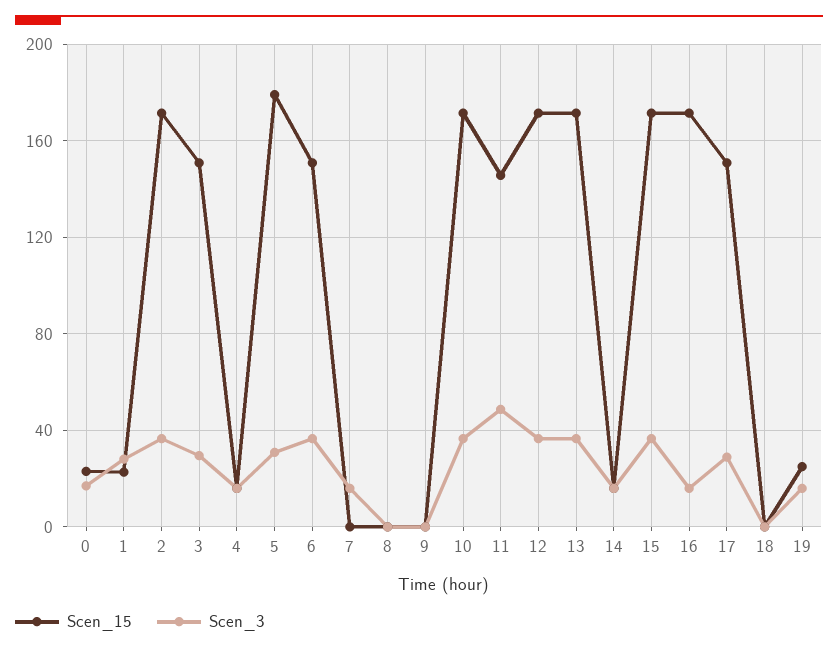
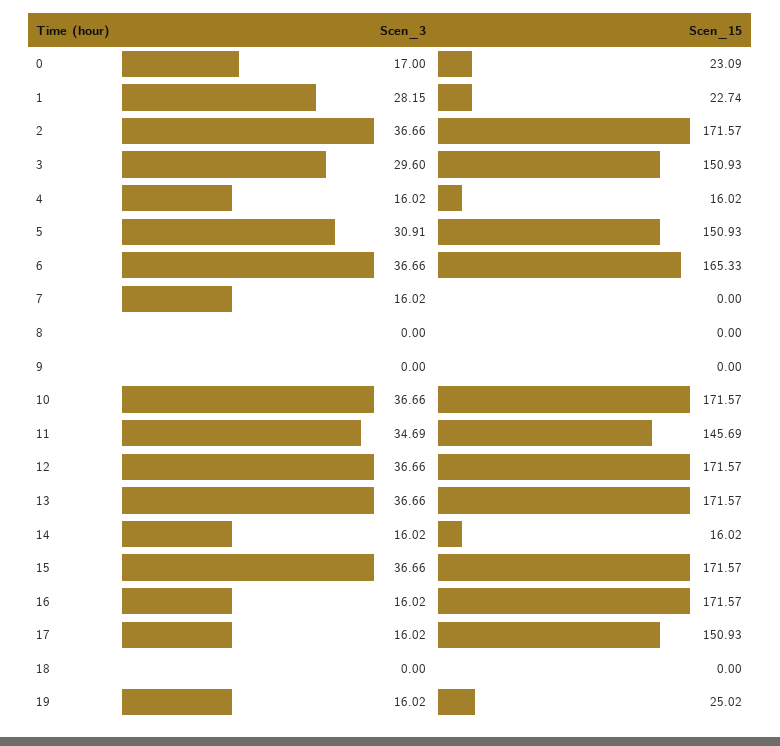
  {
    "Scen_15": {
      "0": 23.09,
      "1": 22.74,
      "2": 171.57,
      "3": 150.93,
      "4": 16.02,
-     "5": 180,
+     "5": 150.93,
-     "6": 150,
+     "6": 165.33,
      "7": 0,
      "8": 0,
      "9": 0,
      "10": 171.57,
      "11": 145.69,
      "12": 171.57,
      "13": 171.57,
      "14": 16.02,
      "15": 171.57,
      "16": 171.57,
      "17": 150.93,
      "18": 0,
      "19": 25.02
    },
    "Scen_3": {
      "0": 17,
      "1": 28.15,
      "2": 36.66,
      "3": 29.6,
      "4": 16.02,
      "5": 30.91,
      "6": 36.66,
      "7": 16.02,
      "8": 0,
      "9": 0,
      "10": 36.66,
-     "11": 50,
+     "11": 34.69,
      "12": 36.66,
      "13": 36.66,
      "14": 16.02,
      "15": 36.66,
      "16": 16.02,
-     "17": 30,
+     "17": 16.02,
      "18": 0,
      "19": 16.02
    }
  }

